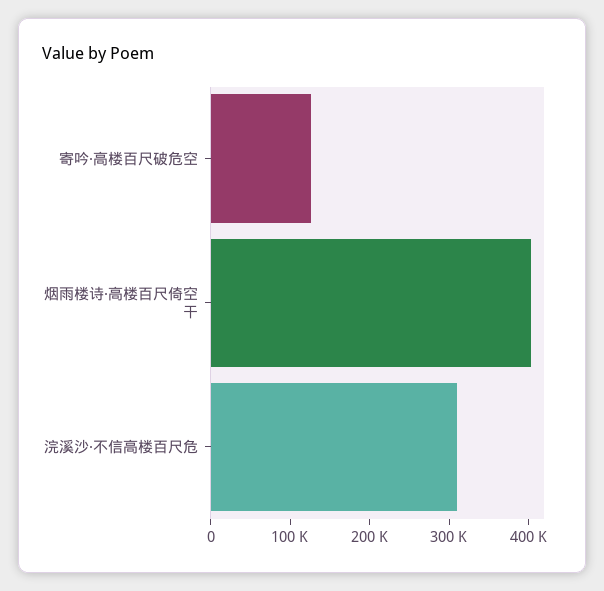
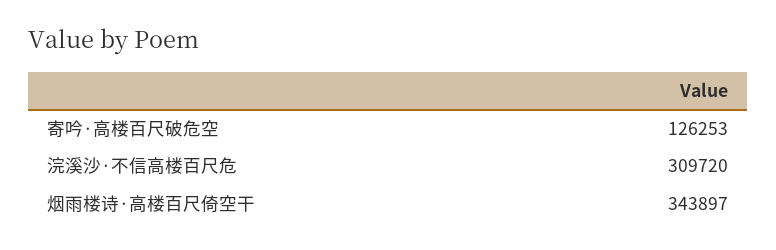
  {
    "寄吟·高楼百尺破危空": 126253,
-   "烟雨楼诗·高楼百尺倚空干": 400000,
+   "烟雨楼诗·高楼百尺倚空干": 343897,
    "浣溪沙·不信高楼百尺危": 309720
  }

